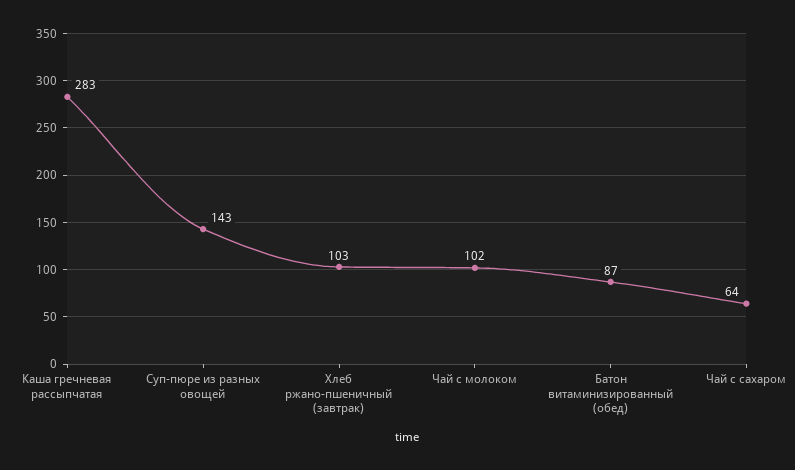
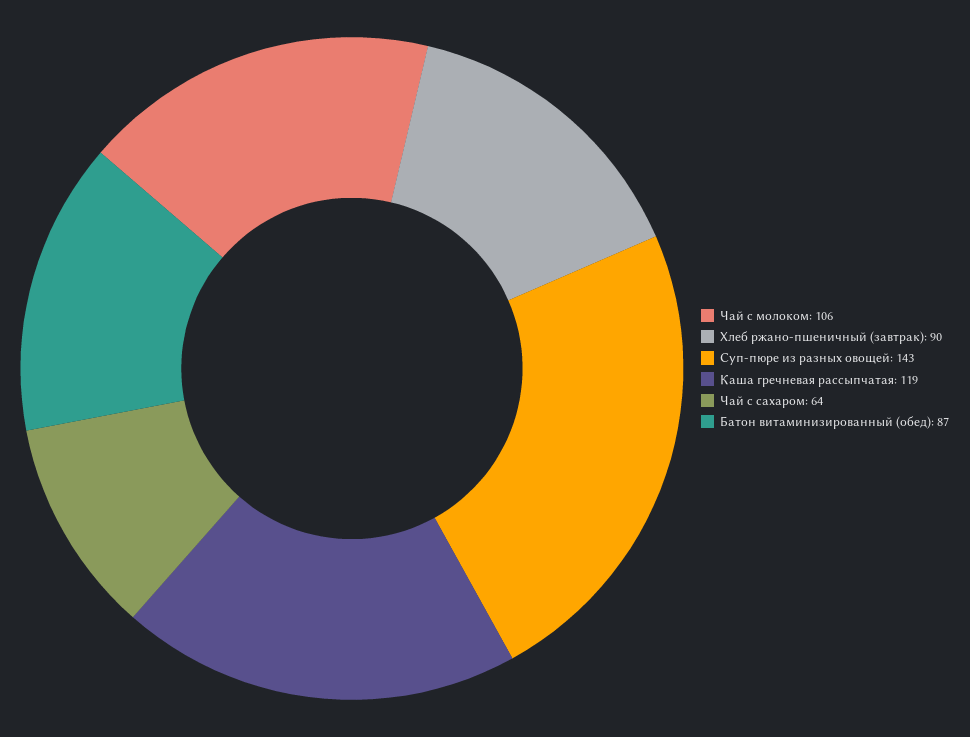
  {
-   "Каша гречневая рассыпчатая": 283,
+   "Каша гречневая рассыпчатая": 119,
    "Суп-пюре из разных овощей": 143,
-   "Хлеб ржано-пшеничный (завтрак)": 103,
+   "Хлеб ржано-пшеничный (завтрак)": 90,
-   "Чай с молоком": 102,
+   "Чай с молоком": 106,
    "Батон витаминизированный (обед)": 87,
    "Чай с сахаром": 64
  }

